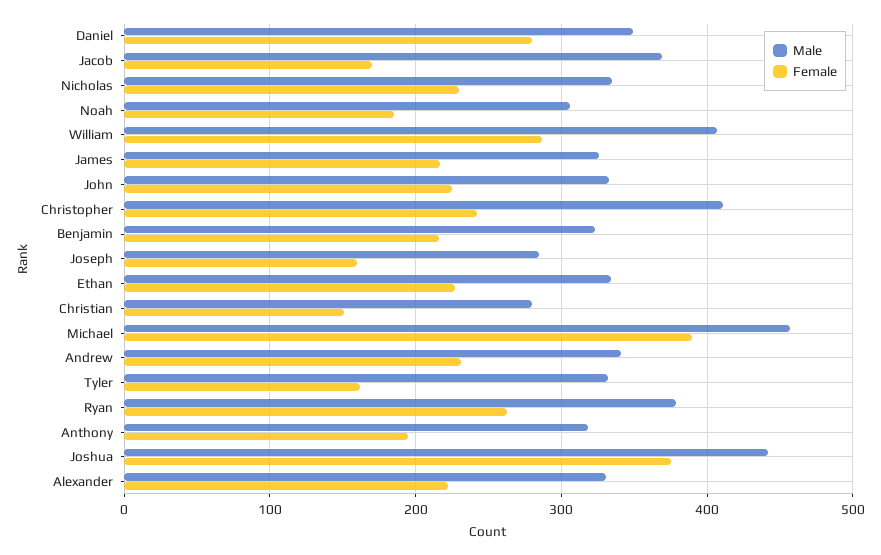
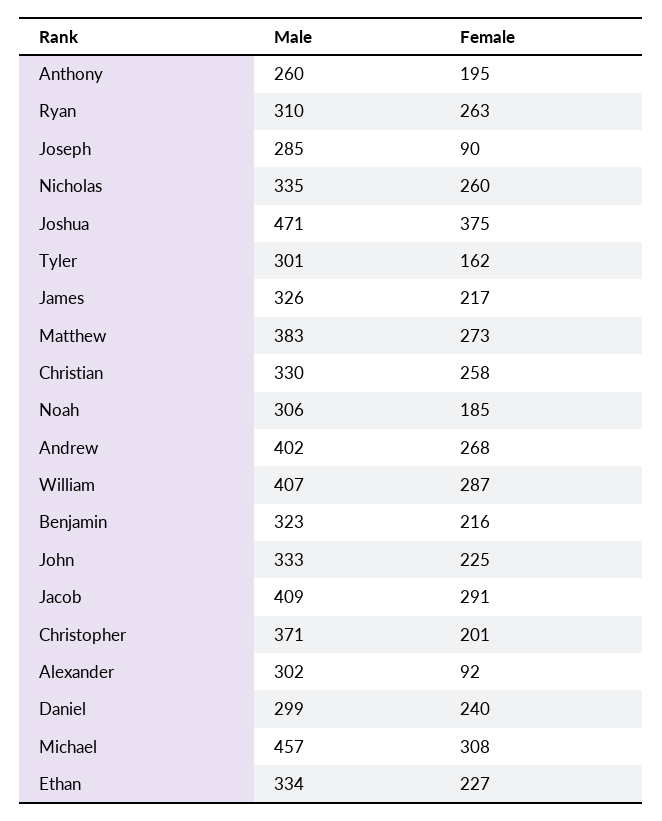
  {
    "Male": {
-     "Daniel": 350,
+     "Daniel": 299,
-     "Jacob": 370,
+     "Jacob": 409,
      "Nicholas": 335,
      "Noah": 306,
      "William": 407,
      "James": 326,
      "John": 333,
-     "Christopher": 410,
+     "Christopher": 371,
      "Benjamin": 323,
      "Joseph": 285,
      "Ethan": 334,
-     "Christian": 280,
+     "Christian": 330,
      "Michael": 457,
-     "Andrew": 340,
+     "Andrew": 402,
-     "Tyler": 330,
+     "Tyler": 301,
-     "Ryan": 380,
+     "Ryan": 310,
-     "Anthony": 320,
+     "Anthony": 260,
-     "Joshua": 440,
+     "Joshua": 471,
-     "Alexander": 330
+     "Alexander": 302,
+     "Matthew": 383
    },
    "Female": {
-     "Daniel": 280,
+     "Daniel": 240,
-     "Jacob": 170,
+     "Jacob": 291,
-     "Nicholas": 230,
+     "Nicholas": 260,
      "Noah": 185,
      "William": 287,
      "James": 217,
      "John": 225,
-     "Christopher": 240,
+     "Christopher": 201,
      "Benjamin": 216,
-     "Joseph": 160,
+     "Joseph": 90,
      "Ethan": 227,
-     "Christian": 150,
+     "Christian": 258,
-     "Michael": 390,
+     "Michael": 308,
-     "Andrew": 230,
+     "Andrew": 268,
      "Tyler": 162,
      "Ryan": 263,
      "Anthony": 195,
      "Joshua": 375,
-     "Alexander": 220
+     "Alexander": 92,
+     "Matthew": 273
    }
  }

